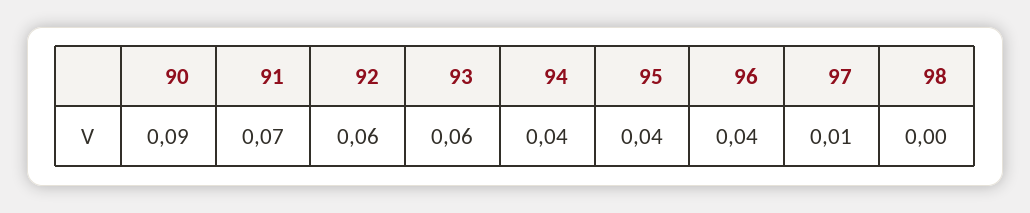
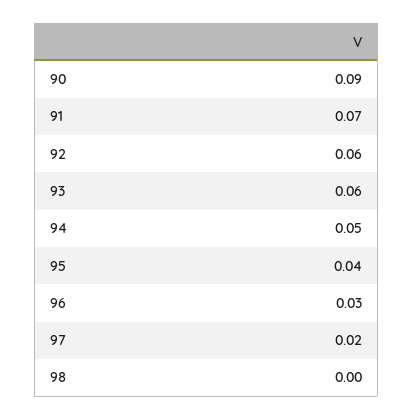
  {
    "90": 0.09,
    "91": 0.07,
    "92": 0.06,
    "93": 0.06,
-   "94": 0.04,
+   "94": 0.05,
    "95": 0.04,
-   "96": 0.04,
+   "96": 0.03,
-   "97": 0.01,
+   "97": 0.02,
    "98": 0
  }

